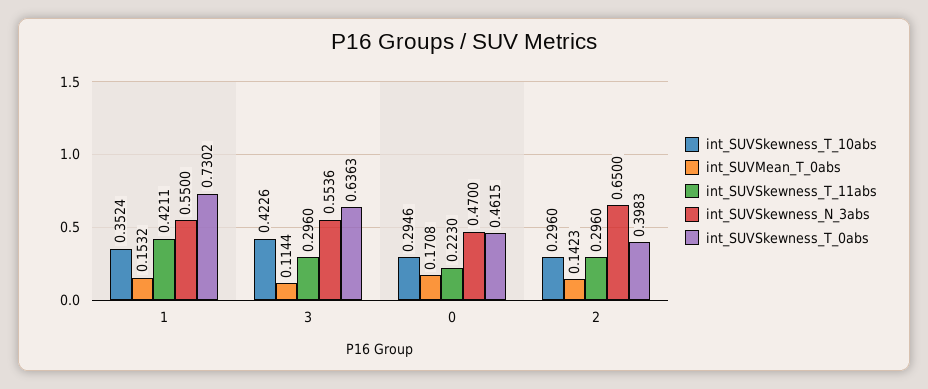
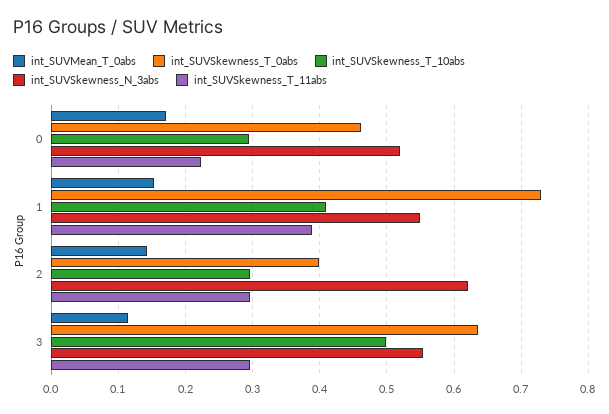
  {
    "int_SUVSkewness_T_10abs": {
-     "1": 0.3524,
+     "1": 0.41,
-     "3": 0.4226,
+     "3": 0.5,
      "0": 0.2946,
      "2": 0.296
    },
    "int_SUVMean_T_0abs": {
      "1": 0.1532,
      "3": 0.1144,
      "0": 0.1708,
      "2": 0.1423
    },
    "int_SUVSkewness_T_11abs": {
-     "1": 0.4211,
+     "1": 0.39,
      "3": 0.296,
      "0": 0.223,
      "2": 0.296
    },
    "int_SUVSkewness_N_3abs": {
      "1": 0.55,
      "3": 0.5536,
-     "0": 0.47,
+     "0": 0.52,
-     "2": 0.65
+     "2": 0.62
    },
    "int_SUVSkewness_T_0abs": {
      "1": 0.7302,
      "3": 0.6363,
      "0": 0.4615,
      "2": 0.3983
    }
  }

